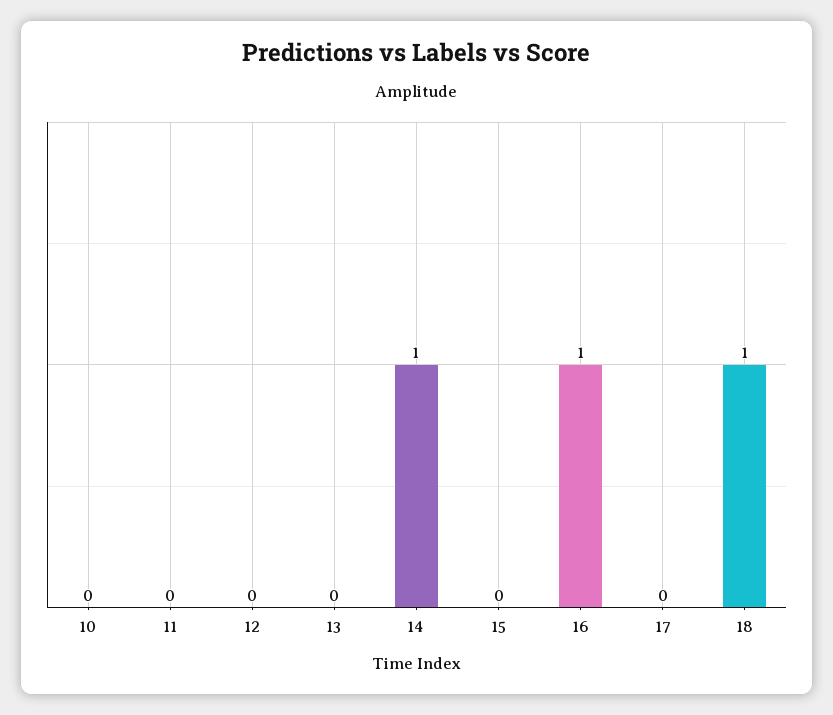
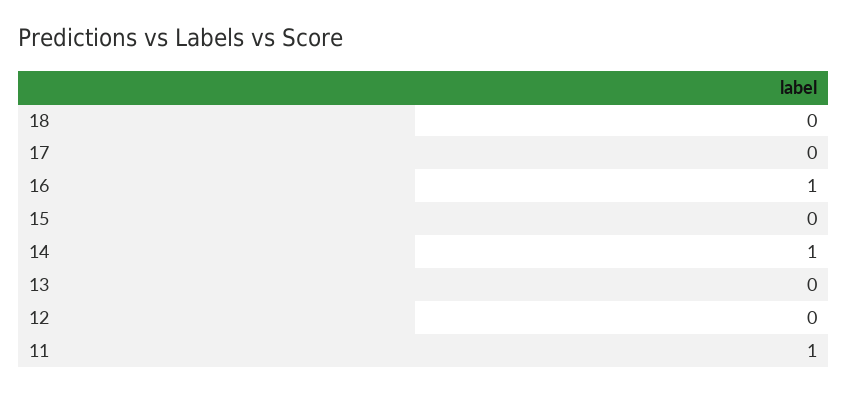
  {
-   "10": 0,
-   "11": 0,
+   "11": 1,
    "12": 0,
    "13": 0,
    "14": 1,
    "15": 0,
    "16": 1,
    "17": 0,
-   "18": 1
+   "18": 0
  }

